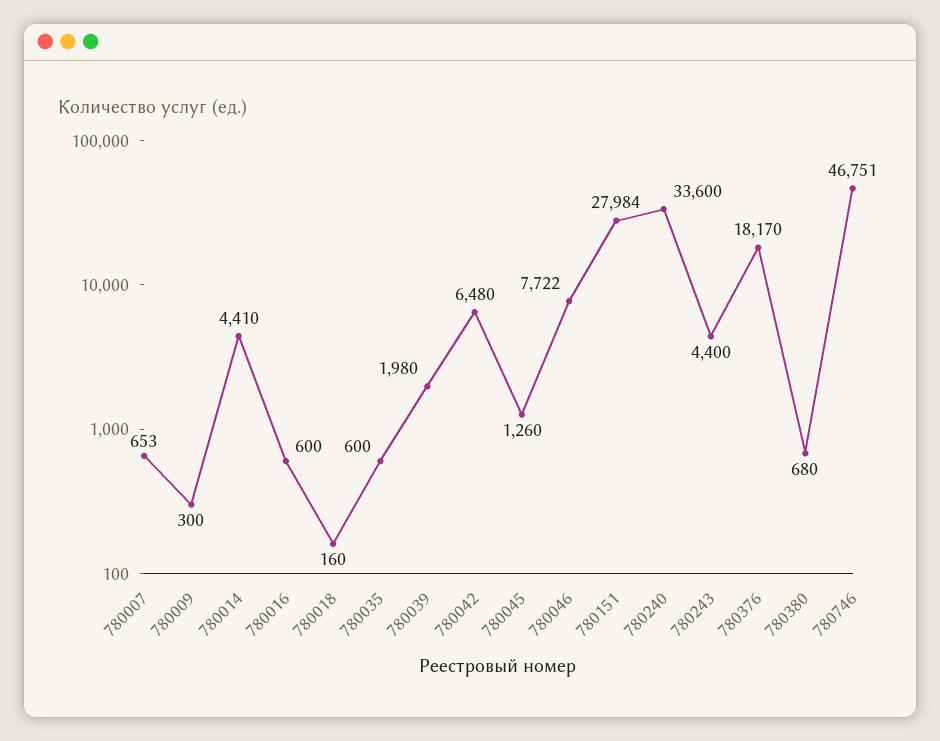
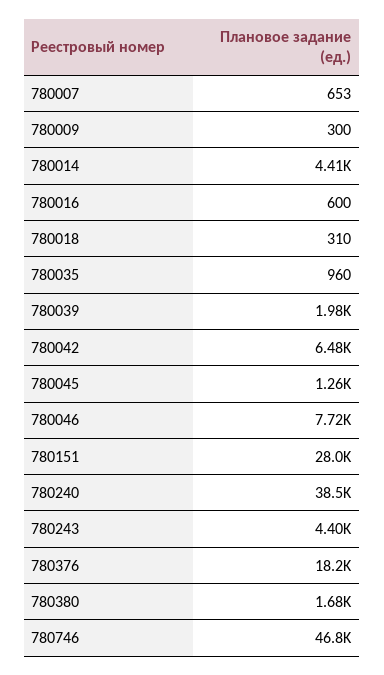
  {
    "780007": 653,
    "780009": 300,
    "780014": 4410,
    "780016": 600,
-   "780018": 160,
+   "780018": 310,
-   "780035": 600,
+   "780035": 960,
    "780039": 1980,
    "780042": 6480,
    "780045": 1260,
    "780046": 7722,
    "780151": 27984,
-   "780240": 33600,
+   "780240": 38500,
    "780243": 4400,
    "780376": 18170,
-   "780380": 680,
+   "780380": 1680,
    "780746": 46751
  }

